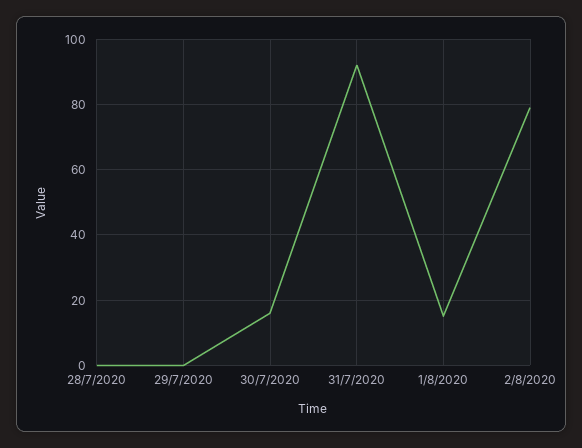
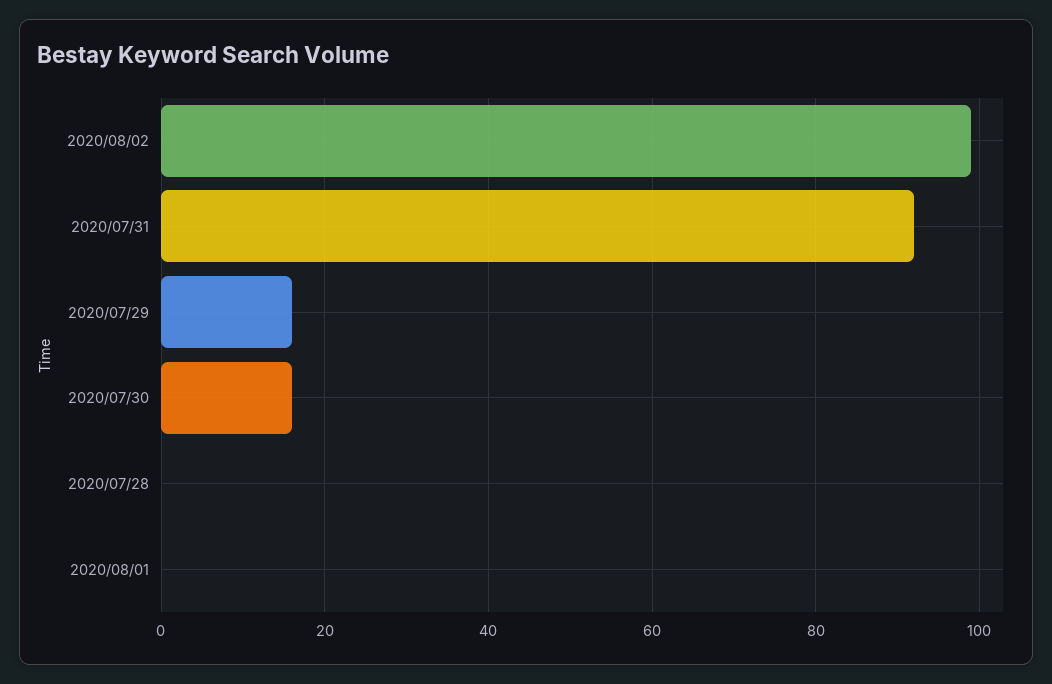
  {
    "28/7/2020": 0,
-   "29/7/2020": 0,
+   "29/7/2020": 15,
    "30/7/2020": 15,
    "31/7/2020": 90,
-   "1/8/2020": 15,
+   "1/8/2020": 0,
-   "2/8/2020": 80
+   "2/8/2020": 100
  }

